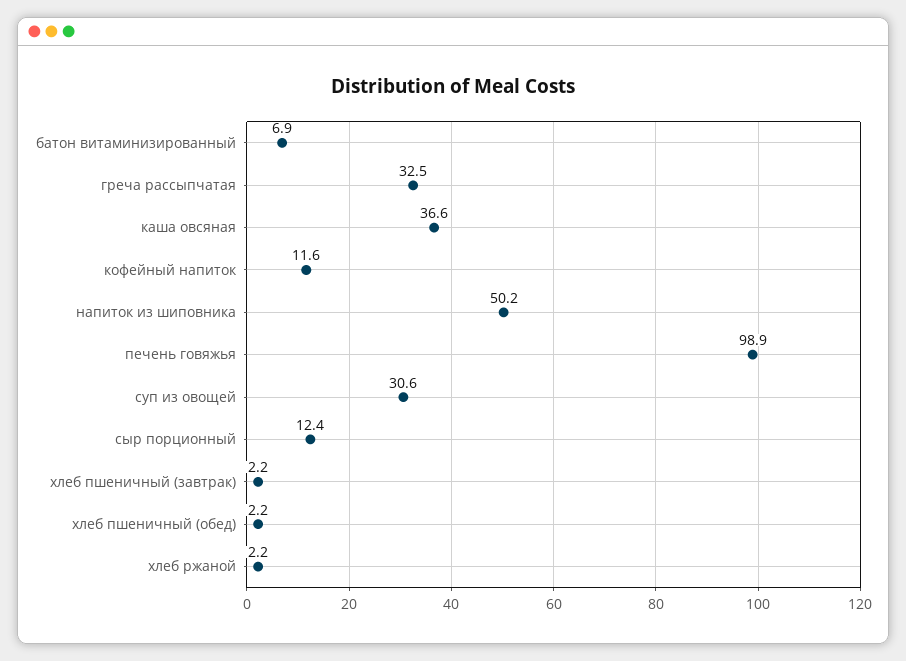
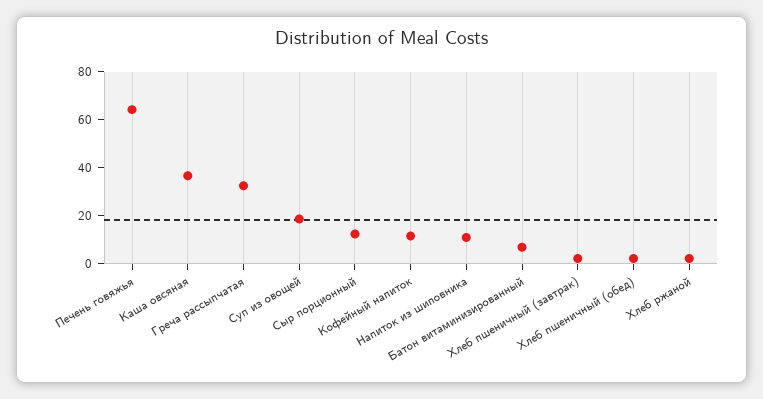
  {
    "батон витаминизированный": 6.9,
    "греча рассыпчатая": 32.5,
    "каша овсяная": 36.6,
    "кофейный напиток": 11.6,
-   "напиток из шиповника": 50.2,
+   "напиток из шиповника": 10,
-   "печень говяжья": 98.9,
+   "печень говяжья": 65,
-   "суп из овощей": 30.6,
+   "суп из овощей": 20,
    "сыр порционный": 12.4,
    "хлеб пшеничный (завтрак)": 2.2,
    "хлеб пшеничный (обед)": 2.2,
    "хлеб ржаной": 2.2
  }

